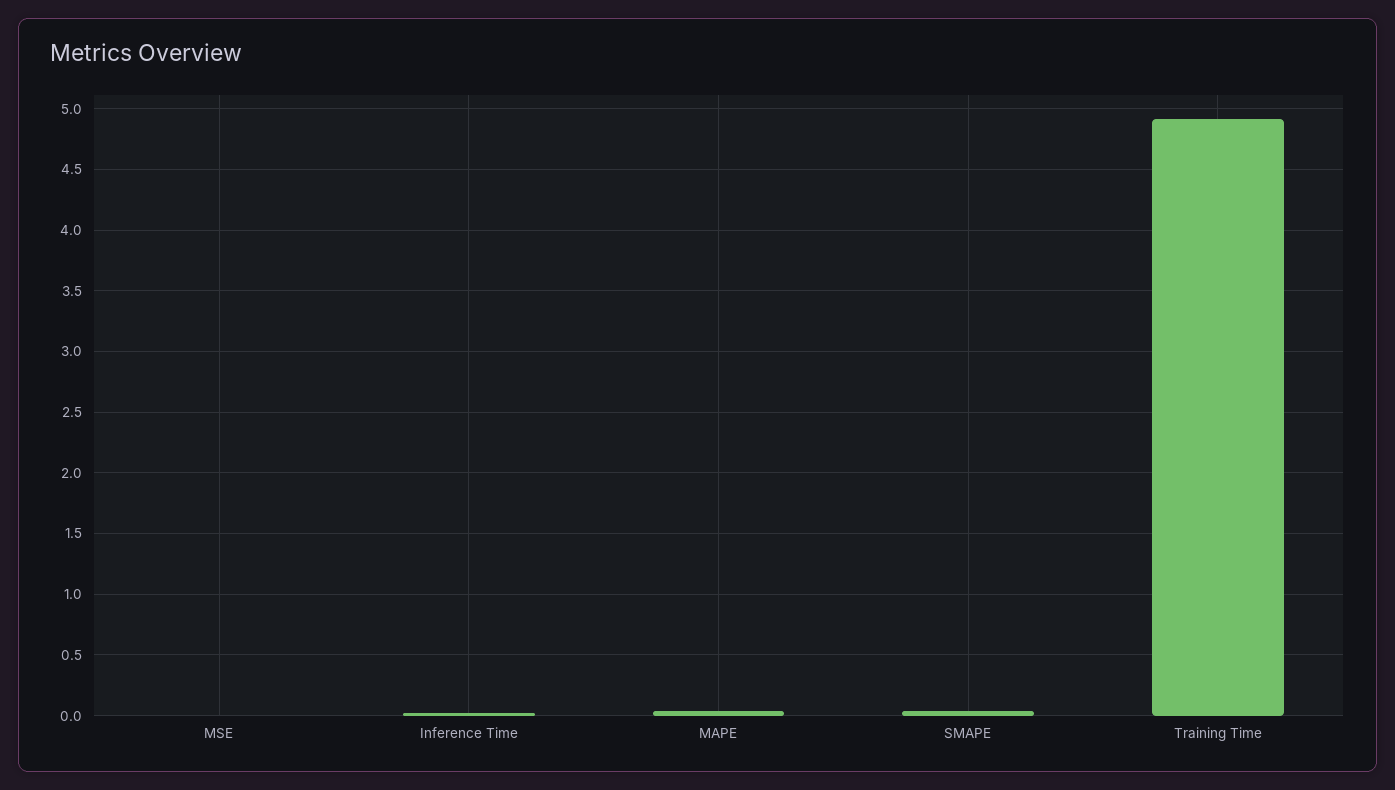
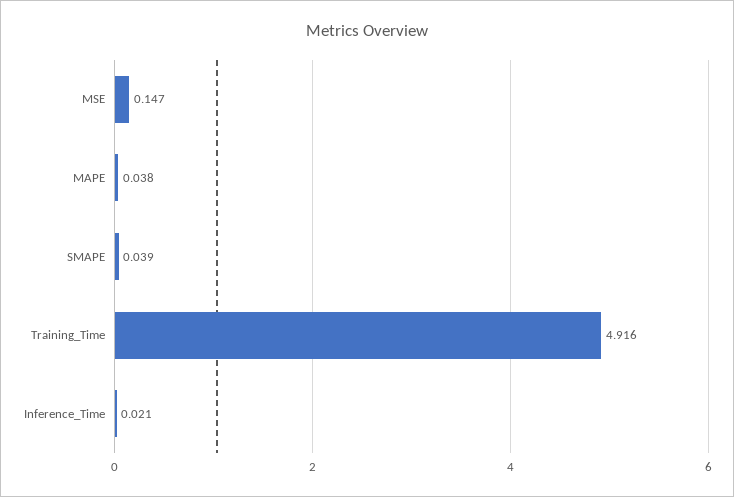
  {
-   "MSE": 0,
+   "MSE": 0.147,
    "Inference Time": 0.021,
    "MAPE": 0.038,
    "SMAPE": 0.039,
    "Training Time": 4.916
  }

